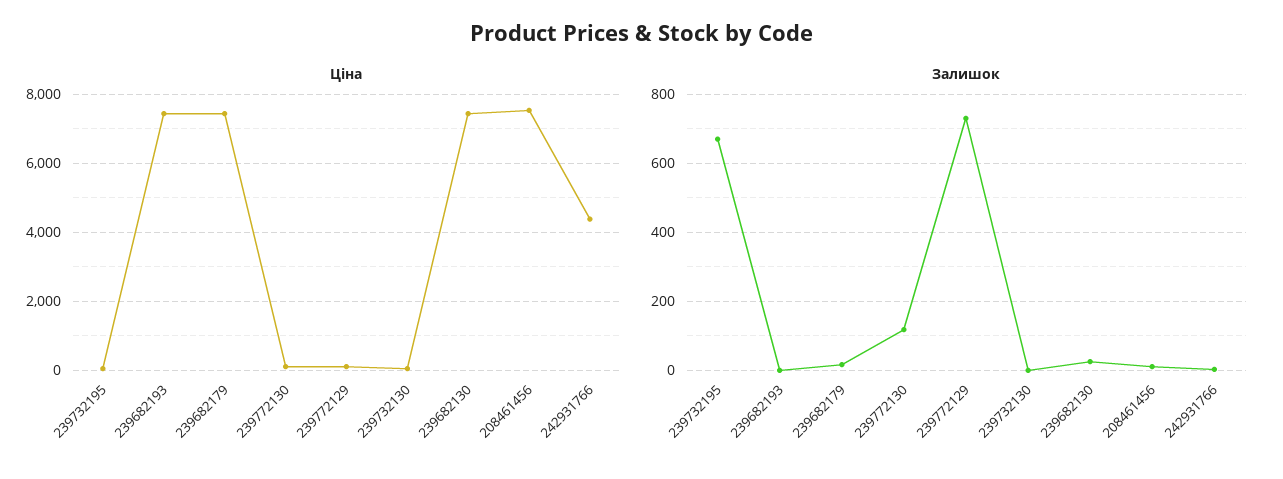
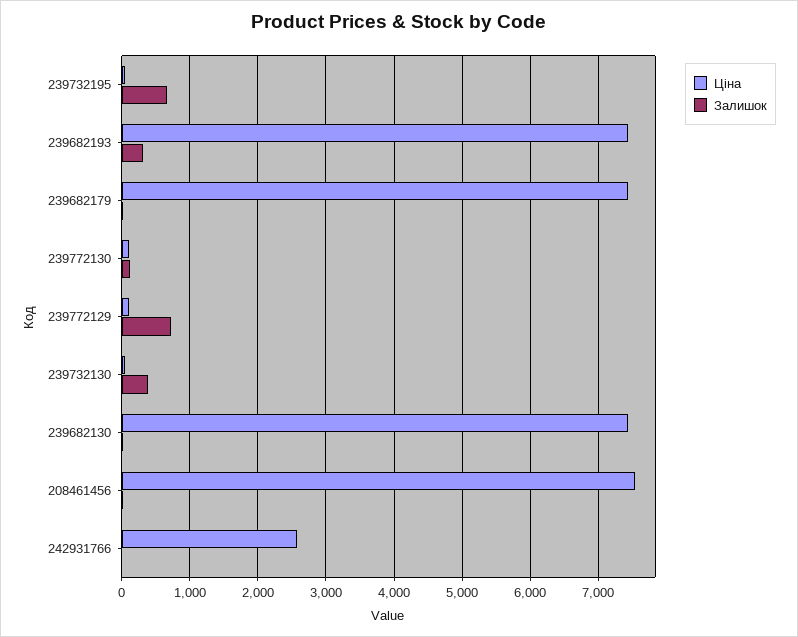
  {
    "Ціна": {
      "239732195": 100,
      "239682193": 7400,
      "239682179": 7400,
      "239772130": 100,
      "239772129": 100,
      "239732130": 100,
      "239682130": 7400,
      "208461456": 7500,
-     "242931766": 4400
+     "242931766": 2600
    },
    "Залишок": {
      "239732195": 680,
-     "239682193": 0,
+     "239682193": 300,
      "239682179": 20,
      "239772130": 120,
      "239772129": 740,
-     "239732130": 0,
+     "239732130": 400,
      "239682130": 20,
      "208461456": 20,
      "242931766": 0
    }
  }

